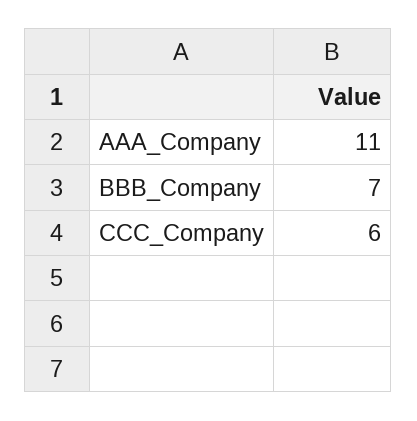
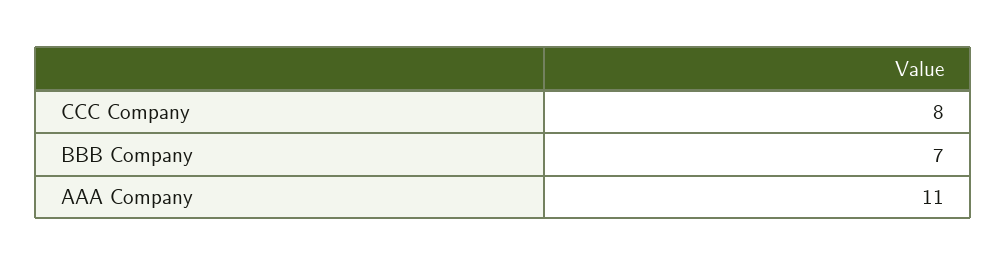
  {
    "AAA_Company": 11,
    "BBB_Company": 7,
-   "CCC_Company": 6
+   "CCC_Company": 8
  }

